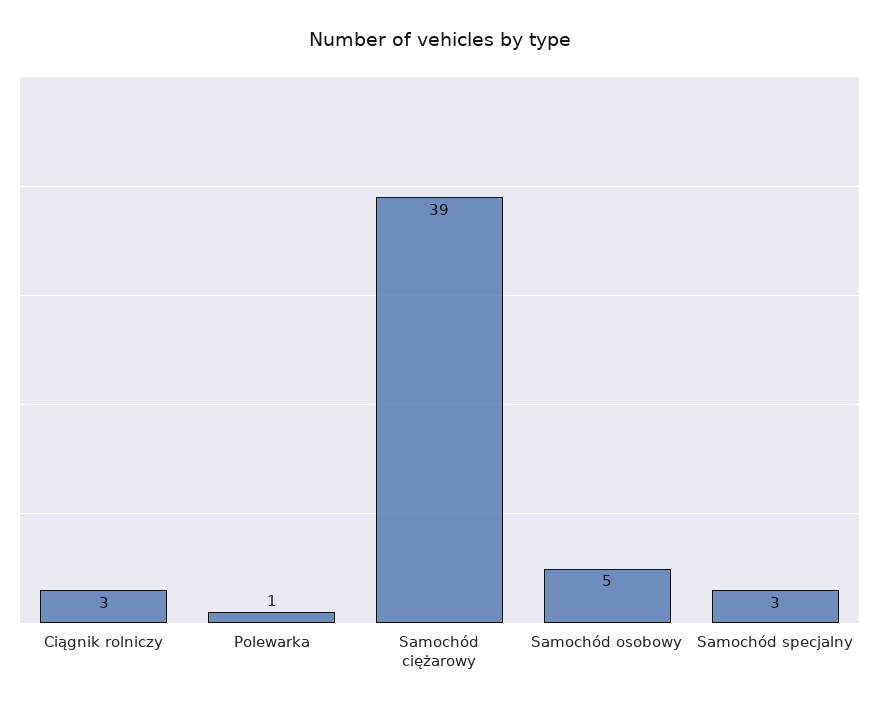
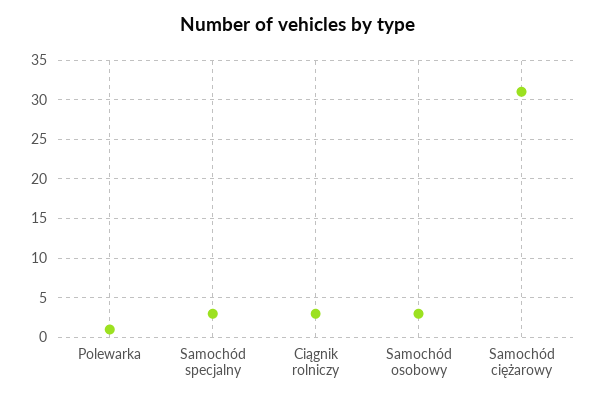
  {
    "Ciągnik rolniczy": 3,
    "Polewarka": 1,
-   "Samochód ciężarowy": 39,
+   "Samochód ciężarowy": 31,
-   "Samochód osobowy": 5,
+   "Samochód osobowy": 3,
    "Samochód specjalny": 3
  }

